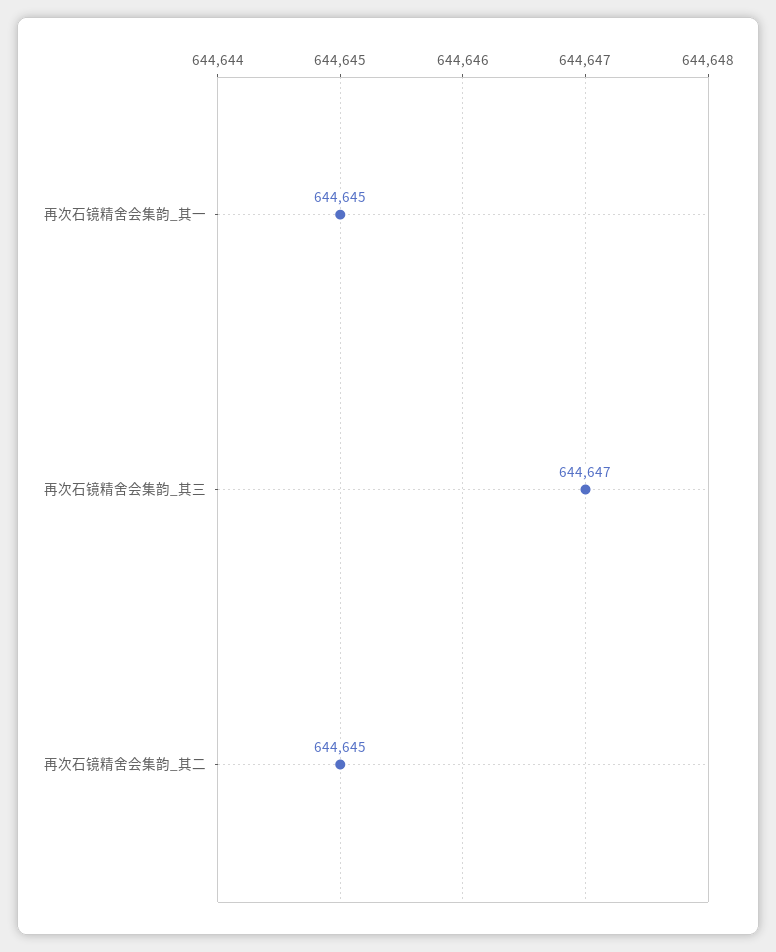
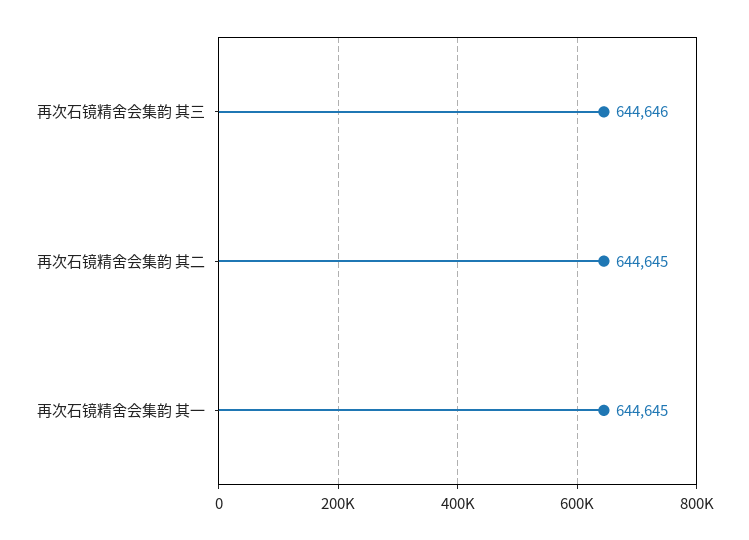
  {
    "再次石镜精舍会集韵_其一": 644645,
-   "再次石镜精舍会集韵_其三": 644647,
+   "再次石镜精舍会集韵_其三": 644646,
    "再次石镜精舍会集韵_其二": 644645
  }

